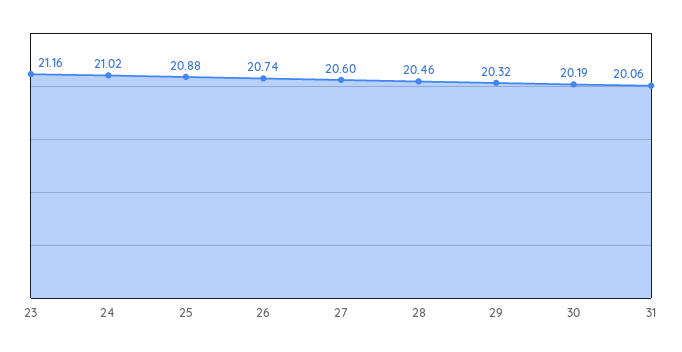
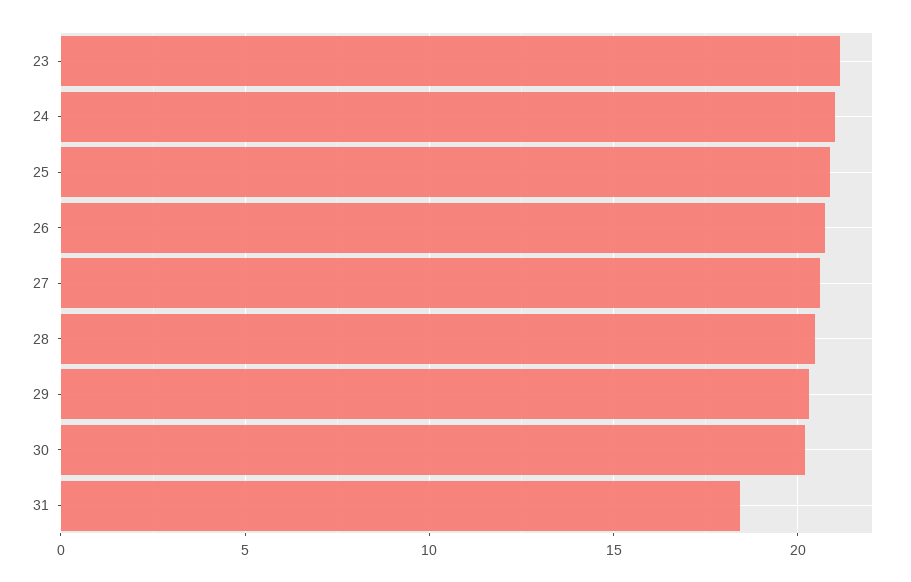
  {
    "23": 21.16,
    "24": 21.02,
    "25": 20.88,
    "26": 20.74,
    "27": 20.6,
    "28": 20.46,
    "29": 20.32,
    "30": 20.19,
-   "31": 20.06
+   "31": 18.5
  }

